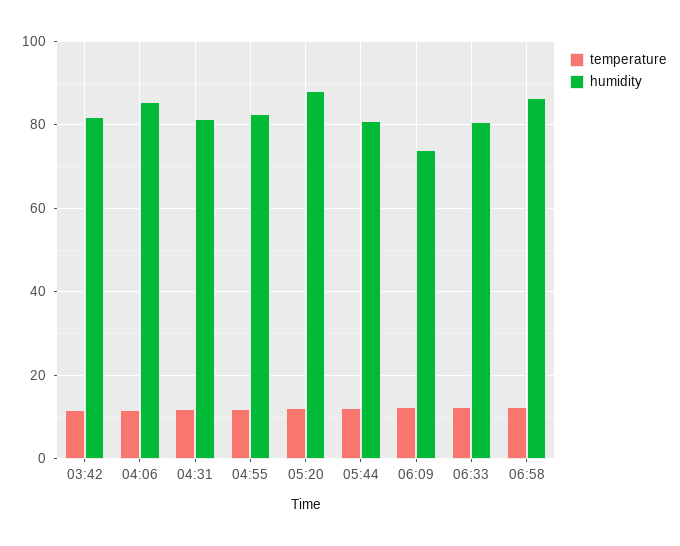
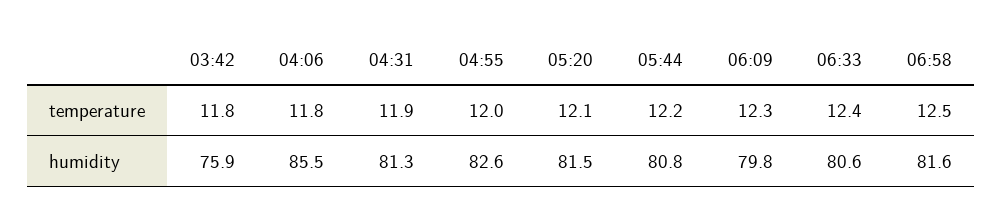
  {
    "temperature": {
      "03:42": 11.8,
      "04:06": 11.8,
      "04:31": 11.9,
      "04:55": 12,
      "05:20": 12.1,
      "05:44": 12.2,
      "06:09": 12.3,
      "06:33": 12.4,
      "06:58": 12.5
    },
    "humidity": {
-     "03:42": 82,
+     "03:42": 75.9,
      "04:06": 85.5,
      "04:31": 81.3,
      "04:55": 82.6,
-     "05:20": 88,
+     "05:20": 81.5,
      "05:44": 80.8,
-     "06:09": 74,
+     "06:09": 79.8,
      "06:33": 80.6,
-     "06:58": 86
+     "06:58": 81.6
    }
  }

